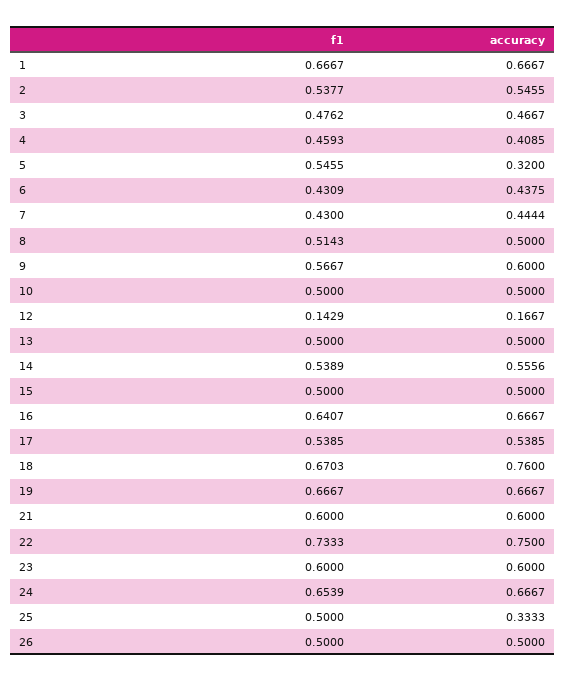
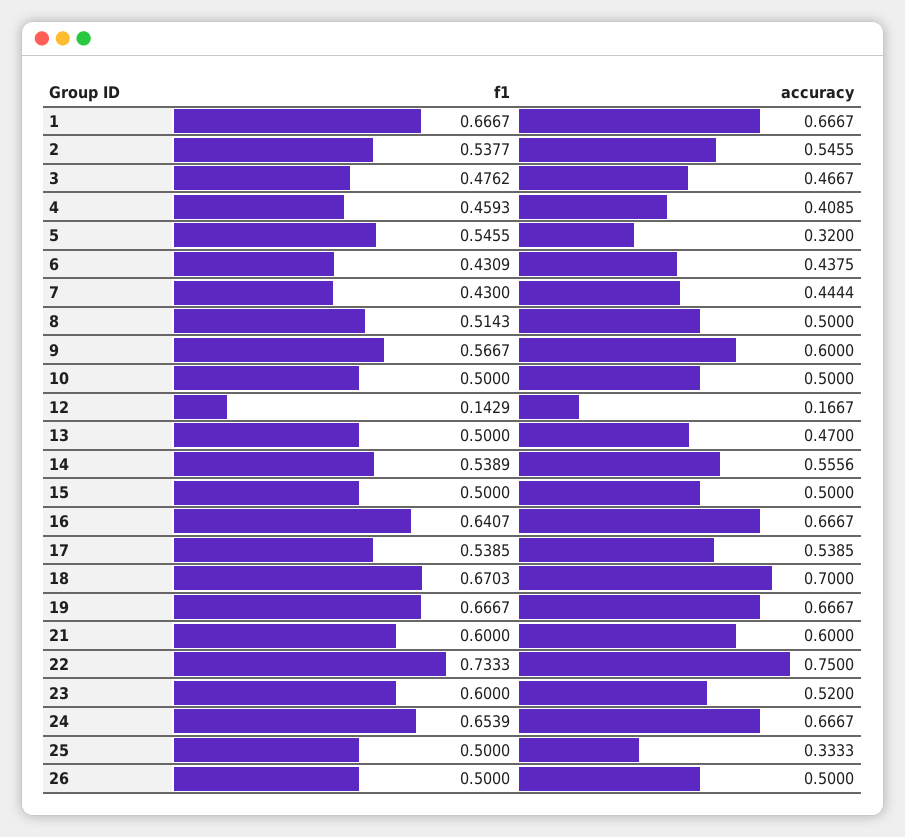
  {
    "f1": {
      "1": 0.6667,
      "2": 0.5377,
      "3": 0.4762,
      "4": 0.4593,
      "5": 0.5455,
      "6": 0.4309,
      "7": 0.43,
      "8": 0.5143,
      "9": 0.5667,
      "10": 0.5,
      "12": 0.1429,
      "13": 0.5,
      "14": 0.5389,
      "15": 0.5,
      "16": 0.6407,
      "17": 0.5385,
      "18": 0.6703,
      "19": 0.6667,
      "21": 0.6,
      "22": 0.7333,
      "23": 0.6,
      "24": 0.6539,
      "25": 0.5,
      "26": 0.5
    },
    "accuracy": {
      "1": 0.6667,
      "2": 0.5455,
      "3": 0.4667,
      "4": 0.4085,
      "5": 0.32,
      "6": 0.4375,
      "7": 0.4444,
      "8": 0.5,
      "9": 0.6,
      "10": 0.5,
      "12": 0.1667,
-     "13": 0.5,
+     "13": 0.47,
      "14": 0.5556,
      "15": 0.5,
      "16": 0.6667,
      "17": 0.5385,
-     "18": 0.76,
+     "18": 0.7,
      "19": 0.6667,
      "21": 0.6,
      "22": 0.75,
-     "23": 0.6,
+     "23": 0.52,
      "24": 0.6667,
      "25": 0.3333,
      "26": 0.5
    }
  }

